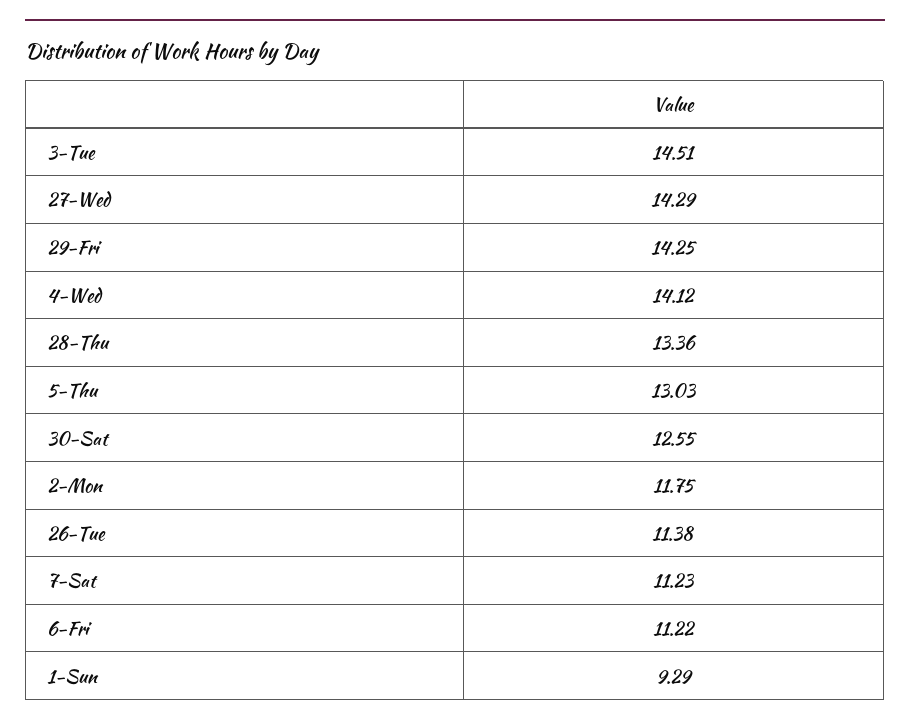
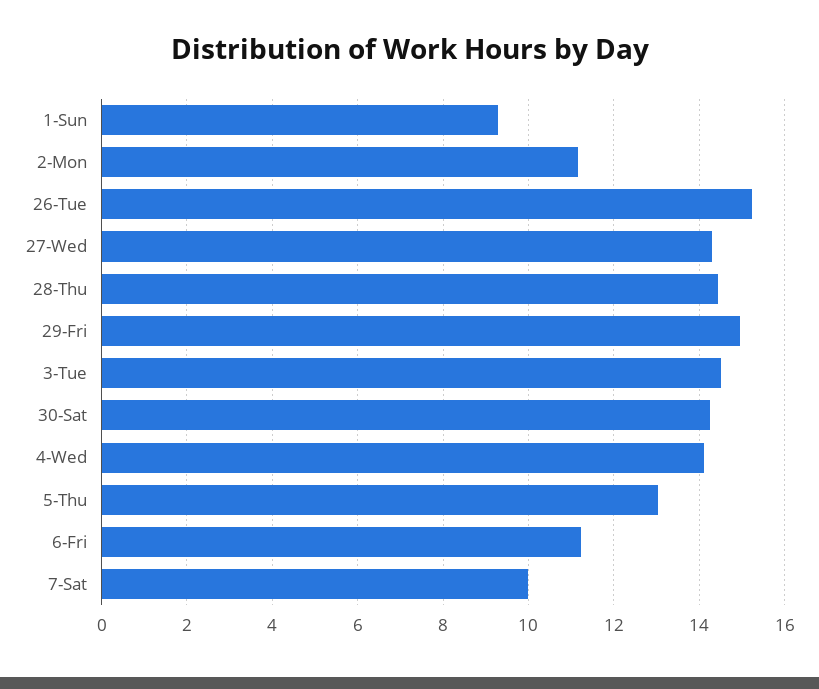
  {
    "3-Tue": 14.51,
    "27-Wed": 14.29,
-   "29-Fri": 14.25,
+   "29-Fri": 15,
    "4-Wed": 14.12,
-   "28-Thu": 13.36,
+   "28-Thu": 14.4,
    "5-Thu": 13.03,
-   "30-Sat": 12.55,
+   "30-Sat": 14.2,
-   "2-Mon": 11.75,
+   "2-Mon": 11.2,
-   "26-Tue": 11.38,
+   "26-Tue": 15.2,
-   "7-Sat": 11.23,
+   "7-Sat": 10,
    "6-Fri": 11.22,
    "1-Sun": 9.29
  }

